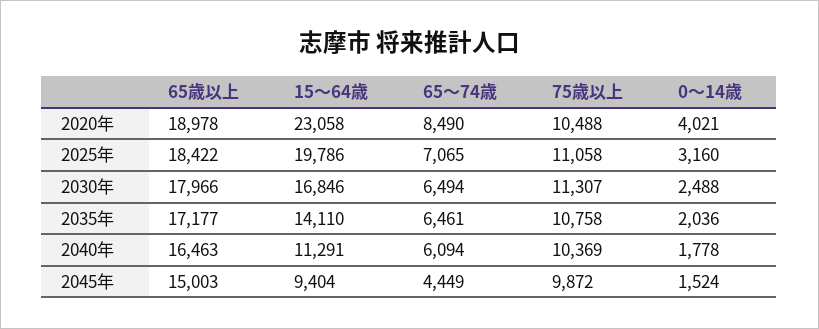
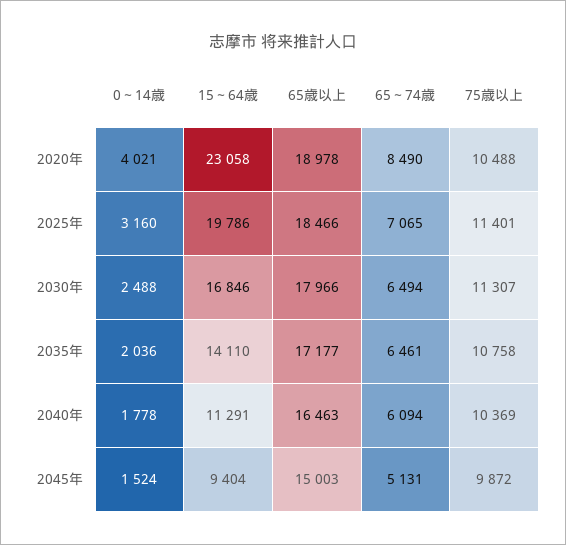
  {
    "65歳以上": {
      "2020年": 18978,
-     "2025年": 18422,
+     "2025年": 18466,
      "2030年": 17966,
      "2035年": 17177,
      "2040年": 16463,
      "2045年": 15003
    },
    "15～64歳": {
      "2020年": 23058,
      "2025年": 19786,
      "2030年": 16846,
      "2035年": 14110,
      "2040年": 11291,
      "2045年": 9404
    },
    "65～74歳": {
      "2020年": 8490,
      "2025年": 7065,
      "2030年": 6494,
      "2035年": 6461,
      "2040年": 6094,
-     "2045年": 4449
+     "2045年": 5131
    },
    "75歳以上": {
      "2020年": 10488,
-     "2025年": 11058,
+     "2025年": 11401,
      "2030年": 11307,
      "2035年": 10758,
      "2040年": 10369,
      "2045年": 9872
    },
    "0～14歳": {
      "2020年": 4021,
      "2025年": 3160,
      "2030年": 2488,
      "2035年": 2036,
      "2040年": 1778,
      "2045年": 1524
    }
  }

